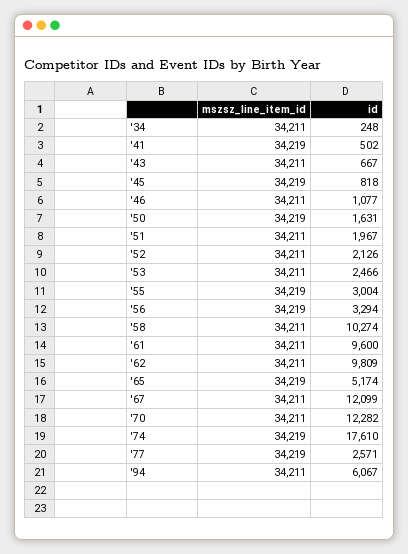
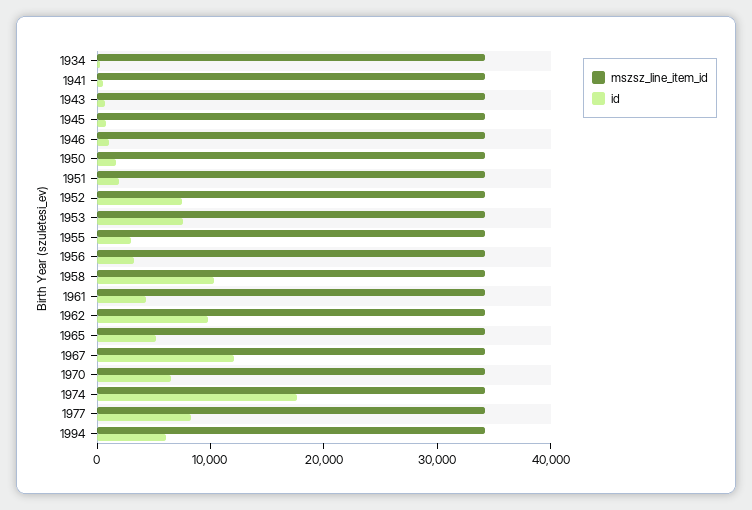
  {
    "mszsz_line_item_id": {
      "'34": 34211,
      "'41": 34219,
      "'43": 34211,
      "'45": 34219,
      "'46": 34211,
      "'50": 34219,
      "'51": 34211,
      "'52": 34211,
      "'53": 34211,
      "'55": 34219,
      "'56": 34219,
      "'58": 34211,
      "'61": 34211,
      "'62": 34211,
      "'65": 34219,
      "'67": 34211,
      "'70": 34211,
      "'74": 34219,
      "'77": 34219,
      "'94": 34211
    },
    "id": {
      "'34": 248,
      "'41": 502,
      "'43": 667,
      "'45": 818,
      "'46": 1077,
      "'50": 1631,
      "'51": 1967,
-     "'52": 2126,
+     "'52": 8000,
-     "'53": 2466,
+     "'53": 8000,
      "'55": 3004,
      "'56": 3294,
      "'58": 10274,
-     "'61": 9600,
+     "'61": 4000,
      "'62": 9809,
      "'65": 5174,
      "'67": 12099,
-     "'70": 12282,
+     "'70": 6000,
      "'74": 17610,
-     "'77": 2571,
+     "'77": 8000,
      "'94": 6067
    }
  }

